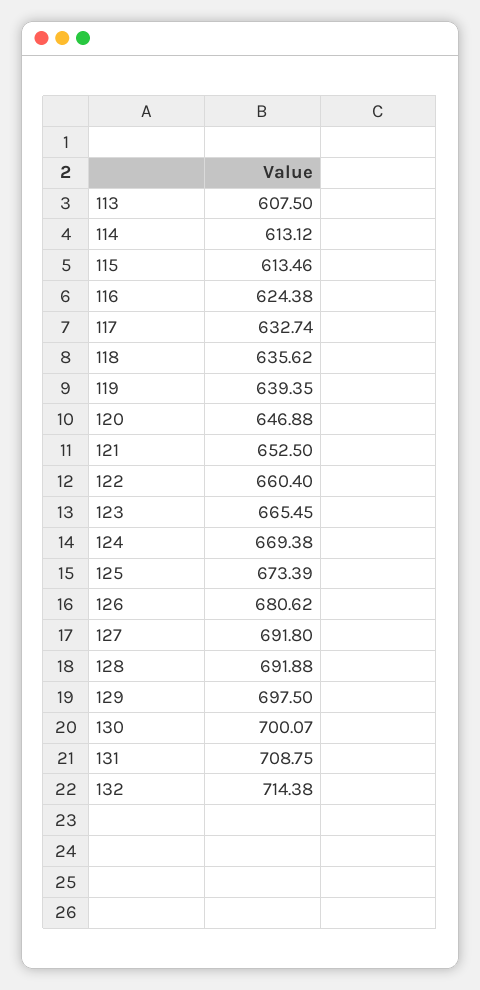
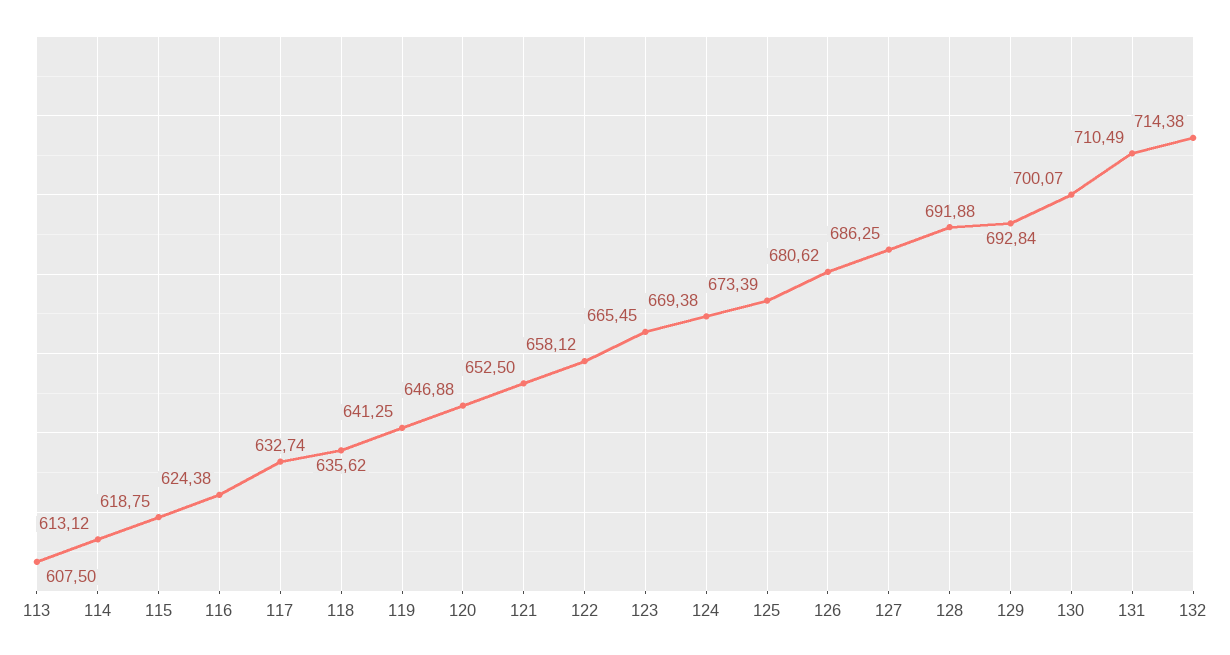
  {
    "113": 607.5,
    "114": 613.12,
-   "115": 613.46,
+   "115": 618.75,
    "116": 624.38,
    "117": 632.74,
    "118": 635.62,
-   "119": 639.35,
+   "119": 641.25,
    "120": 646.88,
    "121": 652.5,
-   "122": 660.4,
+   "122": 658.12,
    "123": 665.45,
    "124": 669.38,
    "125": 673.39,
    "126": 680.62,
-   "127": 691.8,
+   "127": 686.25,
    "128": 691.88,
-   "129": 697.5,
+   "129": 692.84,
    "130": 700.07,
-   "131": 708.75,
+   "131": 710.49,
    "132": 714.38
  }

